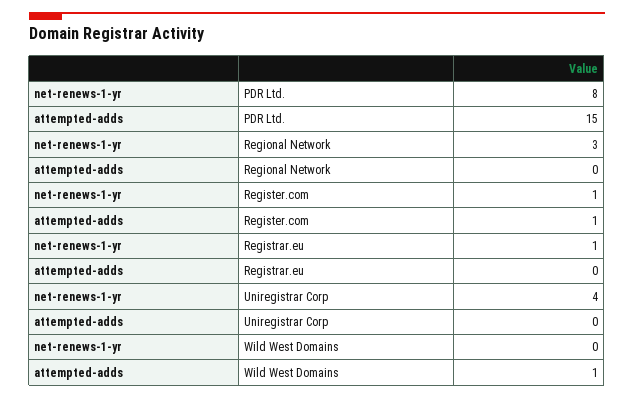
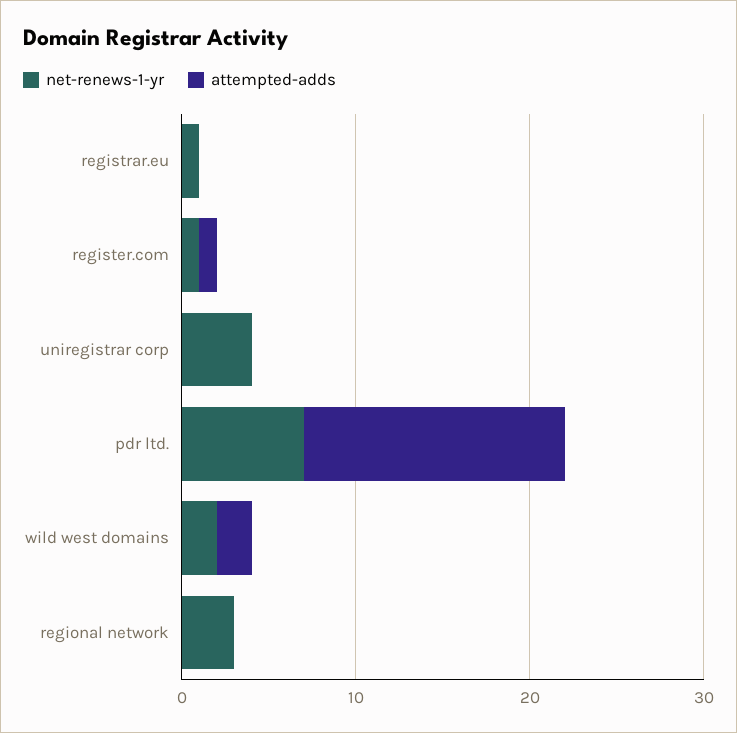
  {
    "net-renews-1-yr": {
-     "PDR Ltd.": 8,
+     "PDR Ltd.": 7,
      "Regional Network": 3,
      "Register.com": 1,
      "Registrar.eu": 1,
      "Uniregistrar Corp": 4,
-     "Wild West Domains": 0
+     "Wild West Domains": 2
    },
    "attempted-adds": {
      "PDR Ltd.": 15,
      "Regional Network": 0,
      "Register.com": 1,
      "Registrar.eu": 0,
      "Uniregistrar Corp": 0,
-     "Wild West Domains": 1
+     "Wild West Domains": 2
    }
  }

